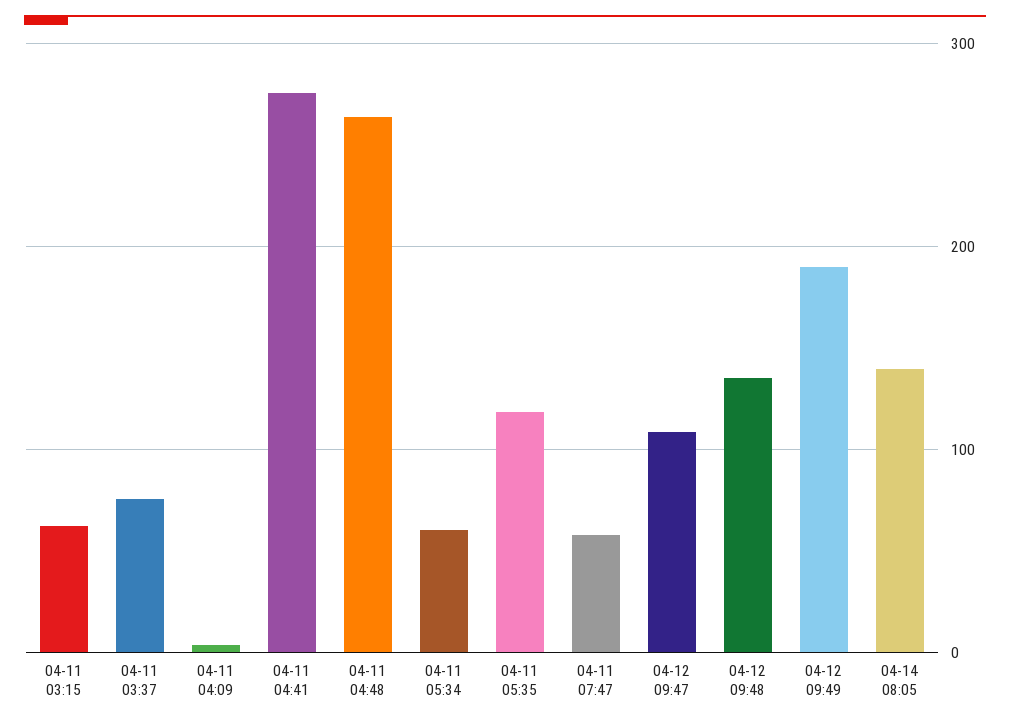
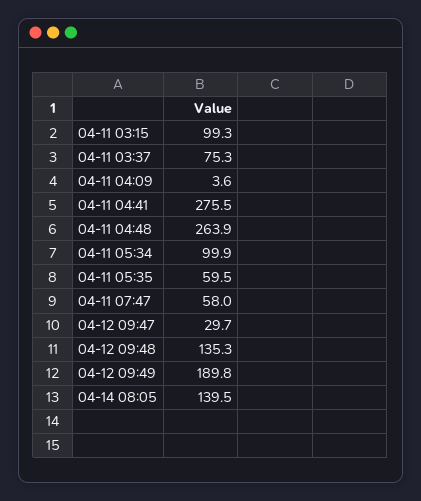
  {
-   "04-11 03:15": 60,
+   "04-11 03:15": 99.3,
    "04-11 03:37": 75.3,
    "04-11 04:09": 3.6,
    "04-11 04:41": 275.5,
    "04-11 04:48": 263.9,
-   "04-11 05:34": 60,
+   "04-11 05:34": 99.9,
-   "04-11 05:35": 120,
+   "04-11 05:35": 59.5,
    "04-11 07:47": 58,
-   "04-12 09:47": 110,
+   "04-12 09:47": 29.7,
    "04-12 09:48": 135.3,
    "04-12 09:49": 189.8,
    "04-14 08:05": 139.5
  }

